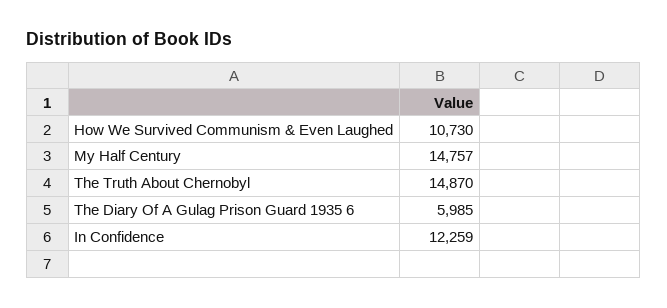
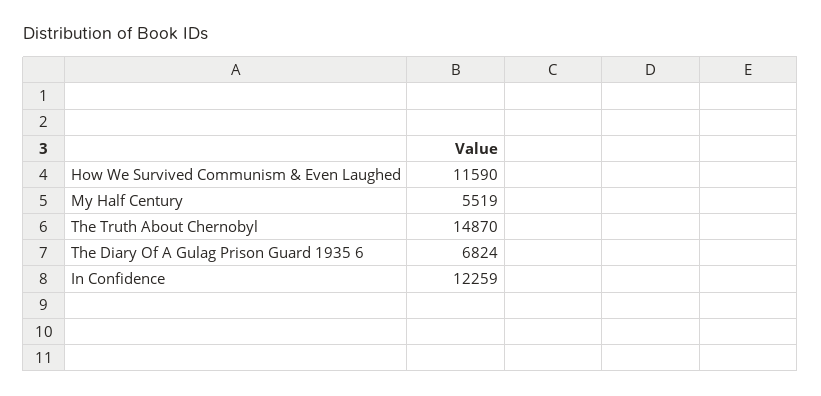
  {
-   "How We Survived Communism & Even Laughed": 10730,
+   "How We Survived Communism & Even Laughed": 11590,
-   "My Half Century": 14757,
+   "My Half Century": 5519,
    "The Truth About Chernobyl": 14870,
-   "The Diary Of A Gulag Prison Guard 1935 6": 5985,
+   "The Diary Of A Gulag Prison Guard 1935 6": 6824,
    "In Confidence": 12259
  }

